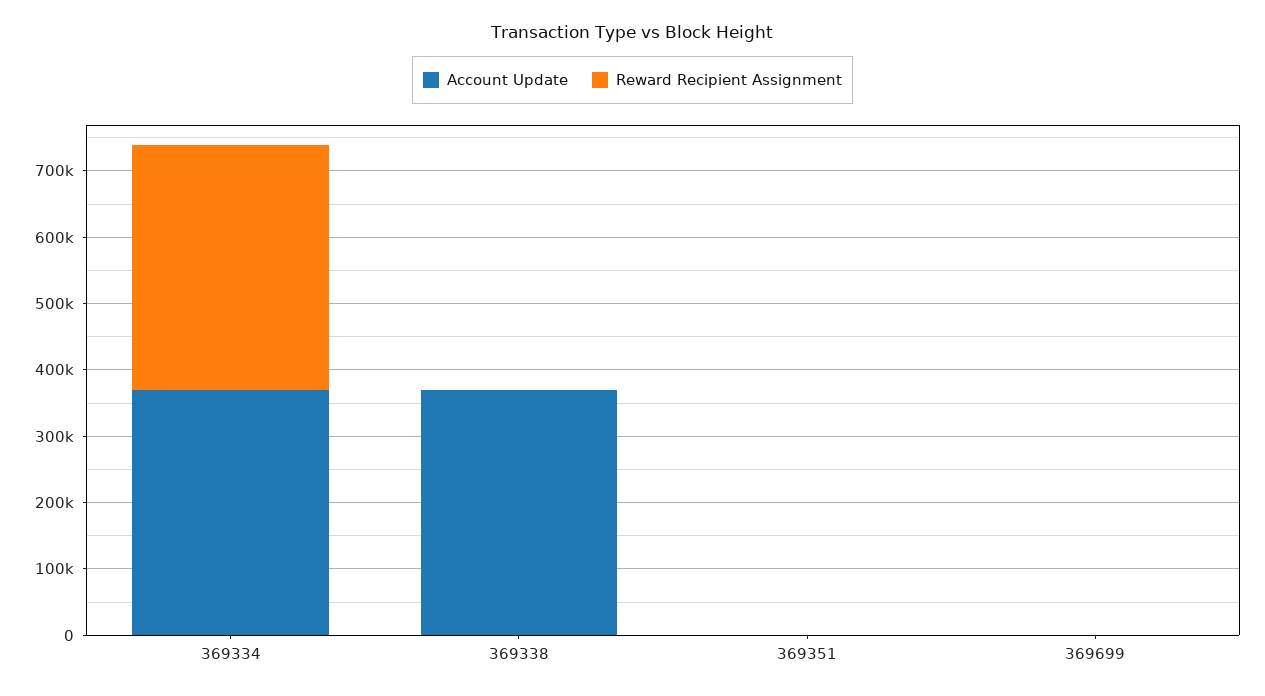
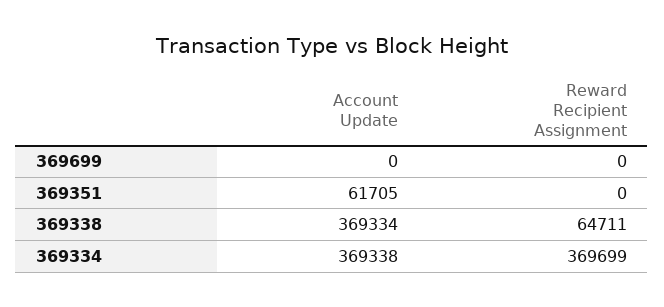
  {
    "Account Update": {
      "369334": 369338,
      "369338": 369334,
-     "369351": 0,
+     "369351": 61705,
      "369699": 0
    },
    "Reward Recipient Assignment": {
      "369334": 369699,
-     "369338": 0,
+     "369338": 64711,
      "369351": 0,
      "369699": 0
    }
  }

